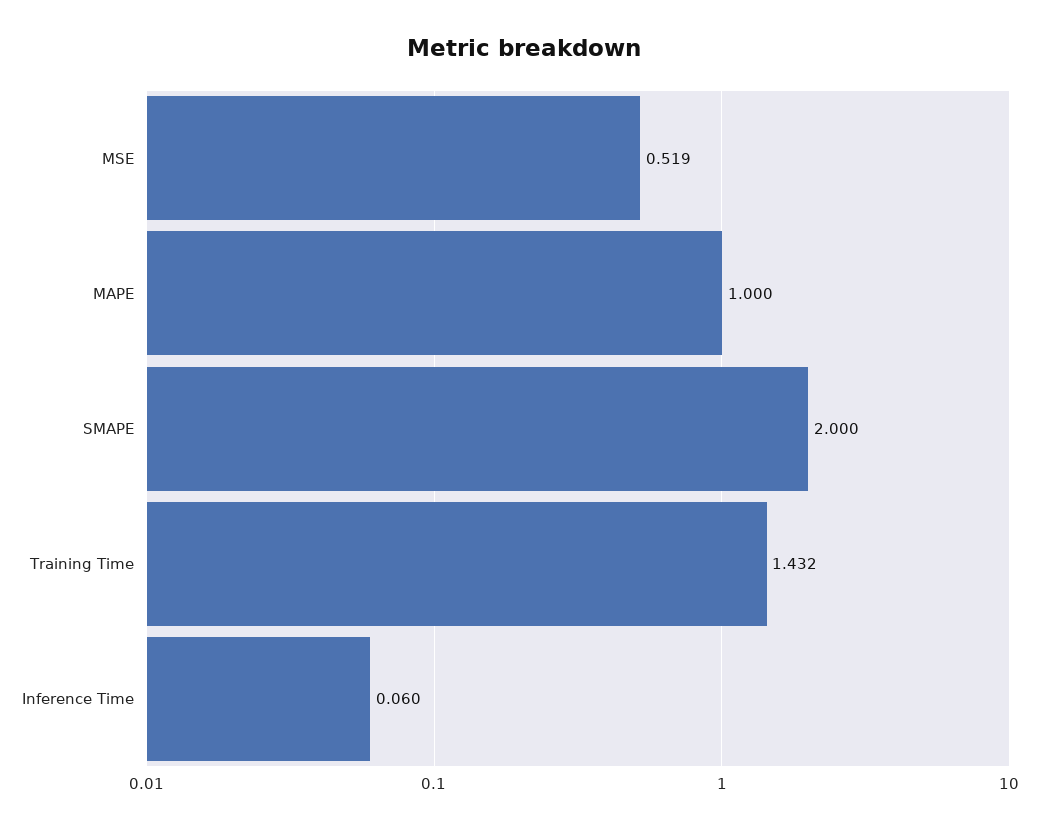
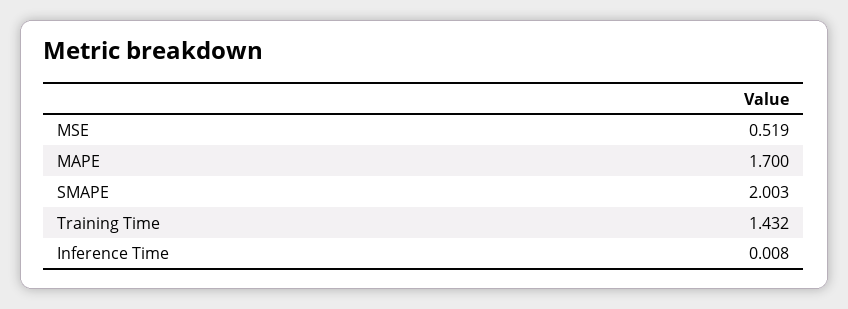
  {
    "MSE": 0.519,
-   "MAPE": 1,
+   "MAPE": 1.7,
-   "SMAPE": 2,
+   "SMAPE": 2.003,
    "Training Time": 1.432,
-   "Inference Time": 0.06
+   "Inference Time": 0.008
  }

